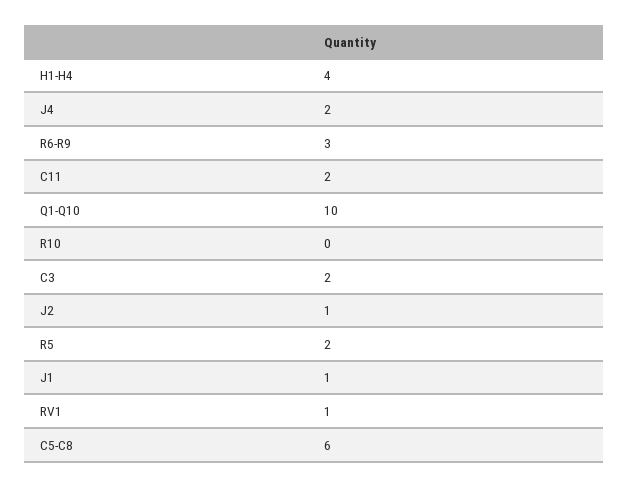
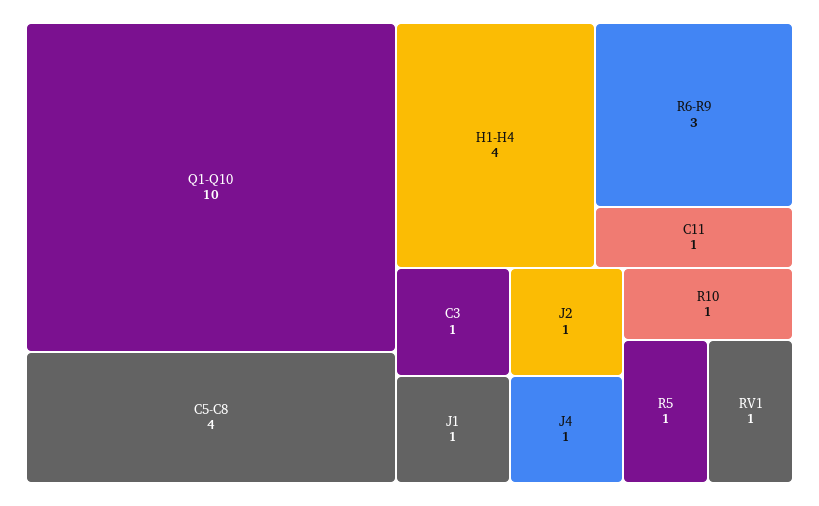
  {
    "H1-H4": 4,
-   "J4": 2,
+   "J4": 1,
    "R6-R9": 3,
-   "C11": 2,
+   "C11": 1,
    "Q1-Q10": 10,
-   "R10": 0,
+   "R10": 1,
-   "C3": 2,
+   "C3": 1,
    "J2": 1,
-   "R5": 2,
+   "R5": 1,
    "J1": 1,
    "RV1": 1,
-   "C5-C8": 6
+   "C5-C8": 4
  }

